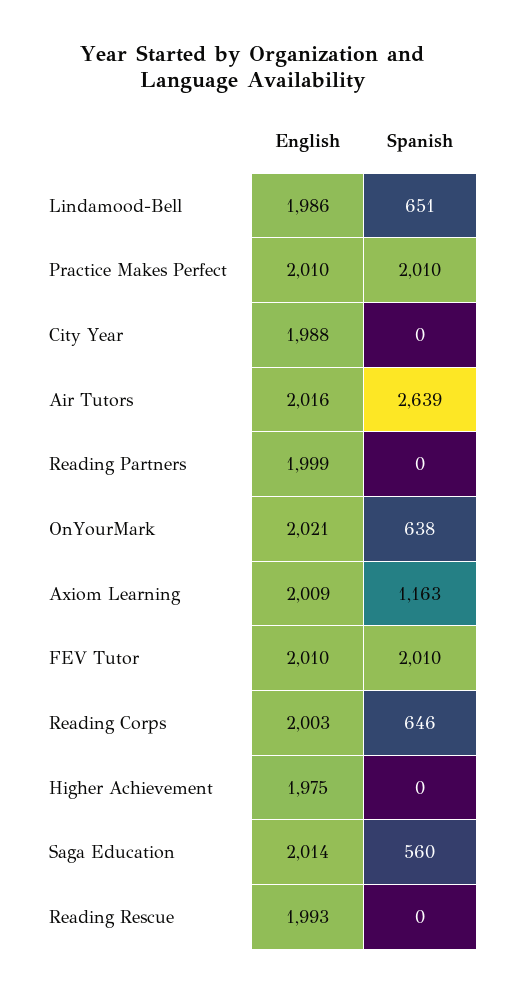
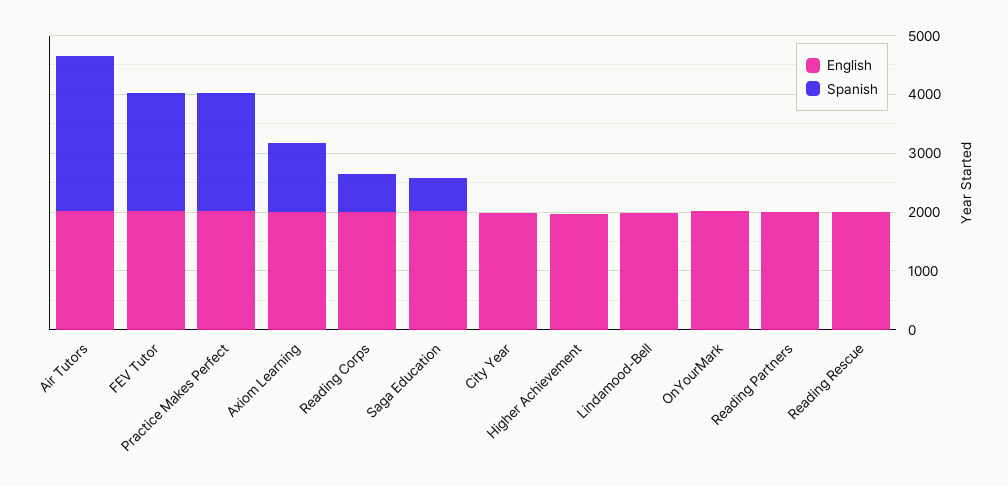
  {
    "English": {
      "Lindamood-Bell": 1986,
      "Practice Makes Perfect": 2010,
      "City Year": 1988,
      "Air Tutors": 2016,
      "Reading Partners": 1999,
      "OnYourMark": 2021,
      "Axiom Learning": 2009,
      "FEV Tutor": 2010,
      "Reading Corps": 2003,
      "Higher Achievement": 1975,
      "Saga Education": 2014,
      "Reading Rescue": 1993
    },
    "Spanish": {
-     "Lindamood-Bell": 651,
+     "Lindamood-Bell": 0,
      "Practice Makes Perfect": 2010,
      "City Year": 0,
      "Air Tutors": 2639,
      "Reading Partners": 0,
-     "OnYourMark": 638,
+     "OnYourMark": 0,
      "Axiom Learning": 1163,
      "FEV Tutor": 2010,
      "Reading Corps": 646,
      "Higher Achievement": 0,
      "Saga Education": 560,
      "Reading Rescue": 0
    }
  }

